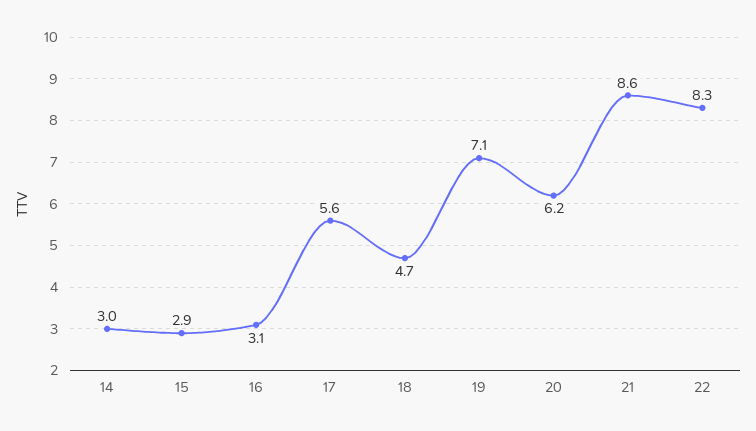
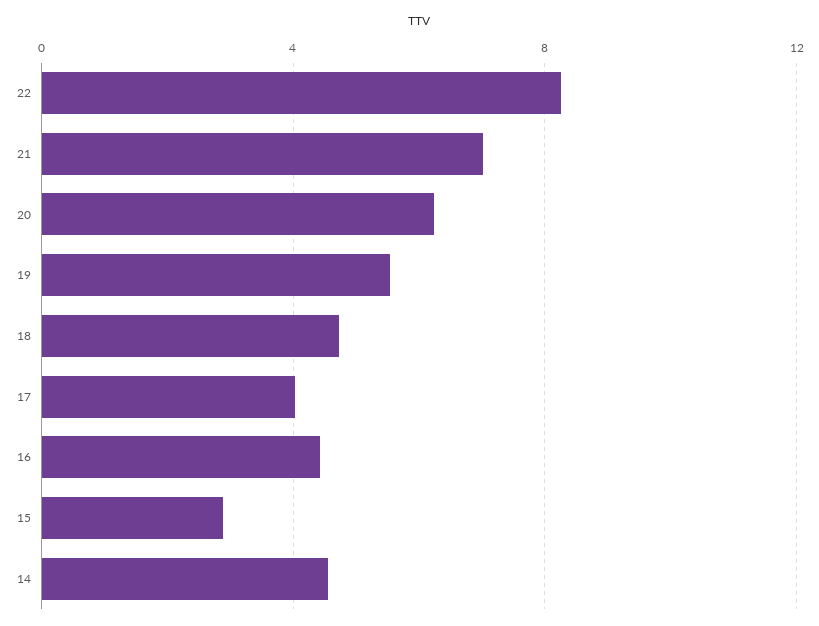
  {
-   "14": 3,
+   "14": 4.5,
    "15": 2.9,
-   "16": 3.1,
+   "16": 4.5,
-   "17": 5.6,
+   "17": 4,
    "18": 4.7,
-   "19": 7.1,
+   "19": 5.5,
    "20": 6.2,
-   "21": 8.6,
+   "21": 7,
    "22": 8.3
  }

